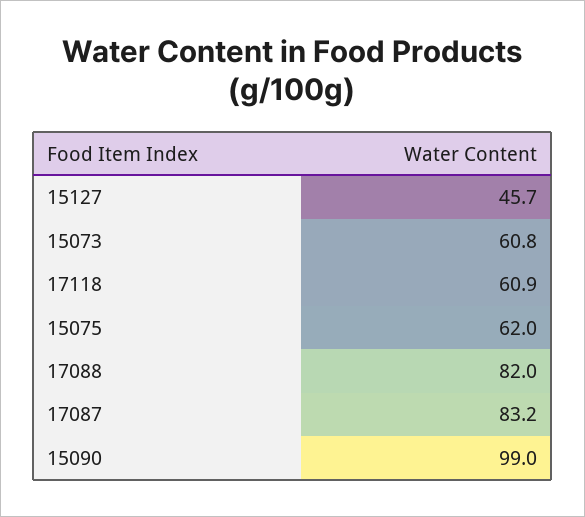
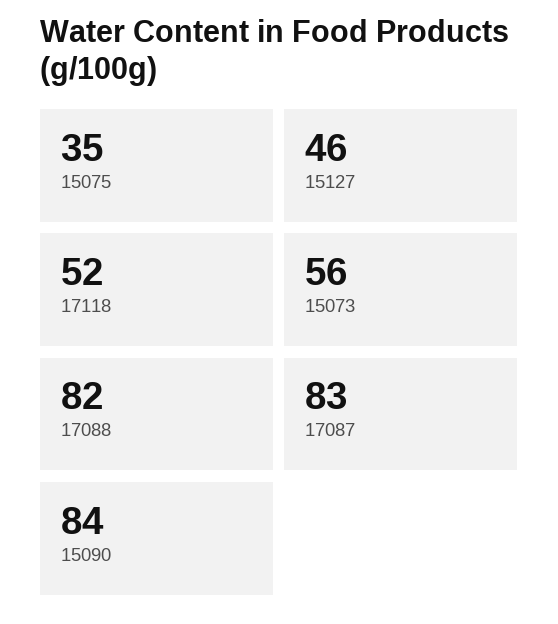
  {
    "15127": 45.7,
-   "15073": 60.8,
+   "15073": 56,
-   "17118": 60.9,
+   "17118": 52,
-   "15075": 62,
+   "15075": 35,
    "17088": 82,
    "17087": 83.2,
-   "15090": 99
+   "15090": 84
  }

